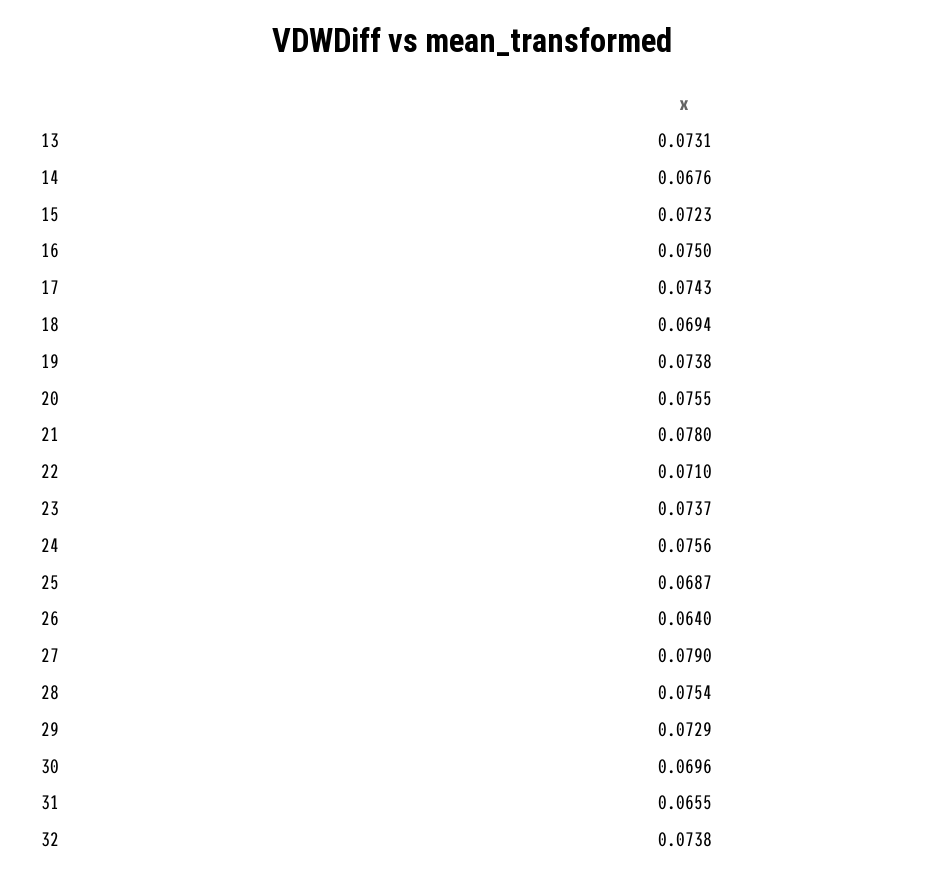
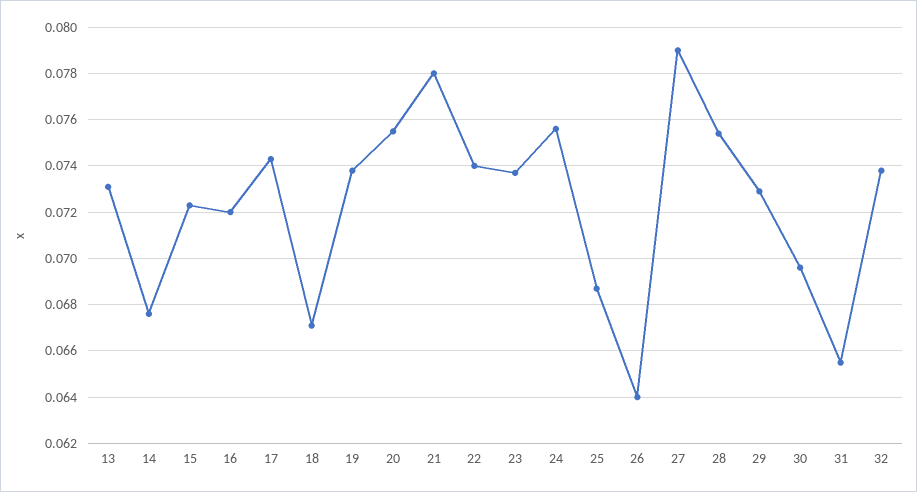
  {
    "13": 0.0731,
    "14": 0.0676,
    "15": 0.0723,
-   "16": 0.075,
+   "16": 0.072,
    "17": 0.0743,
-   "18": 0.0694,
+   "18": 0.067,
    "19": 0.0738,
    "20": 0.0755,
    "21": 0.078,
-   "22": 0.071,
+   "22": 0.074,
    "23": 0.0737,
    "24": 0.0756,
    "25": 0.0687,
    "26": 0.064,
    "27": 0.079,
    "28": 0.0754,
    "29": 0.0729,
    "30": 0.0696,
    "31": 0.0655,
    "32": 0.0738
  }

